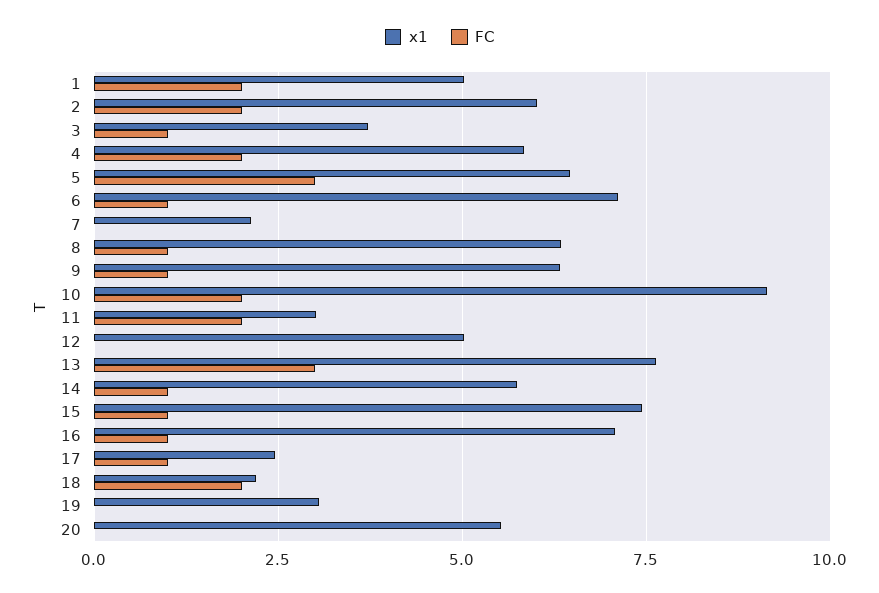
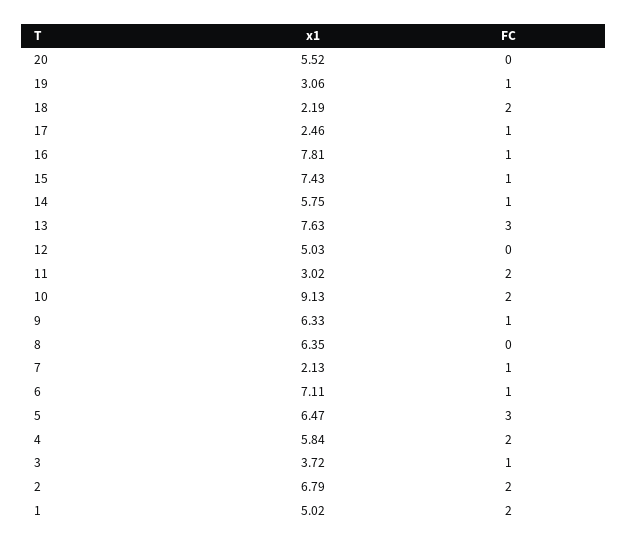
  {
    "x1": {
      "1": 5.02,
-     "2": 6,
+     "2": 6.79,
      "3": 3.72,
      "4": 5.84,
      "5": 6.47,
      "6": 7.11,
      "7": 2.13,
      "8": 6.35,
      "9": 6.33,
      "10": 9.13,
      "11": 3.02,
      "12": 5.03,
      "13": 7.63,
      "14": 5.75,
      "15": 7.43,
-     "16": 7,
+     "16": 7.81,
      "17": 2.46,
      "18": 2.19,
      "19": 3.06,
      "20": 5.52
    },
    "FC": {
      "1": 2,
      "2": 2,
      "3": 1,
      "4": 2,
      "5": 3,
      "6": 1,
-     "7": 0,
+     "7": 1,
-     "8": 1,
+     "8": 0,
      "9": 1,
      "10": 2,
      "11": 2,
      "12": 0,
      "13": 3,
      "14": 1,
      "15": 1,
      "16": 1,
      "17": 1,
      "18": 2,
-     "19": 0,
+     "19": 1,
      "20": 0
    }
  }

